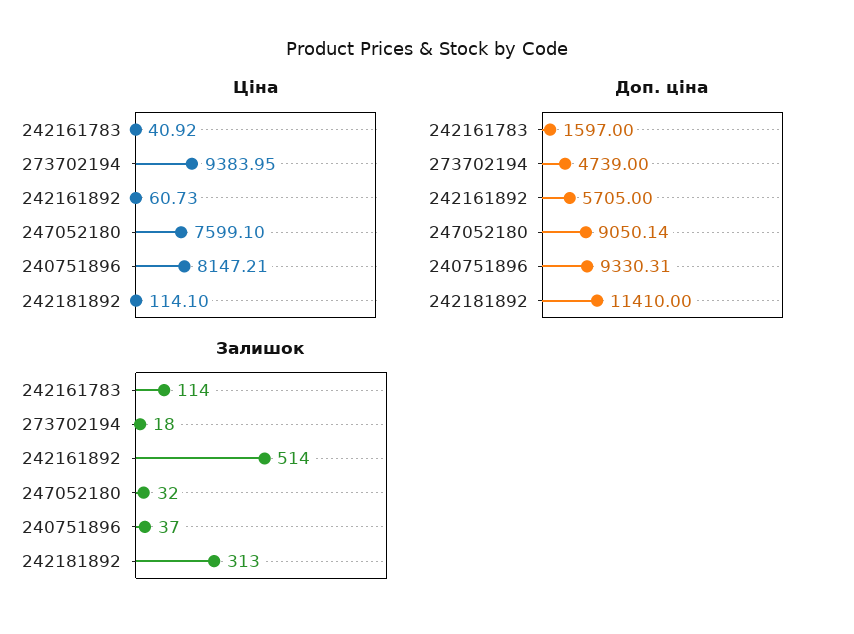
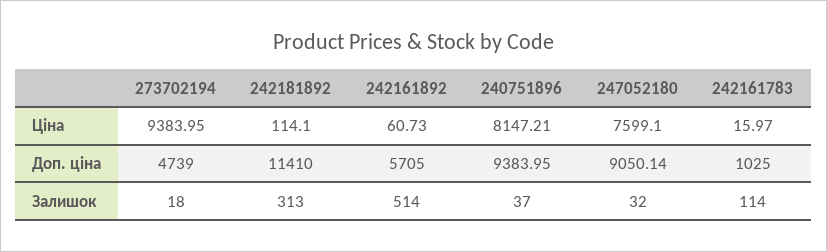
  {
    "Ціна": {
-     "242161783": 40.92,
+     "242161783": 15.97,
      "273702194": 9383.95,
      "242161892": 60.73,
      "247052180": 7599.1,
      "240751896": 8147.21,
      "242181892": 114.1
    },
    "Доп. ціна": {
-     "242161783": 1597,
+     "242161783": 1025,
      "273702194": 4739,
      "242161892": 5705,
      "247052180": 9050.14,
-     "240751896": 9330.31,
+     "240751896": 9383.95,
      "242181892": 11410
    },
    "Залишок": {
      "242161783": 114,
      "273702194": 18,
      "242161892": 514,
      "247052180": 32,
      "240751896": 37,
      "242181892": 313
    }
  }

